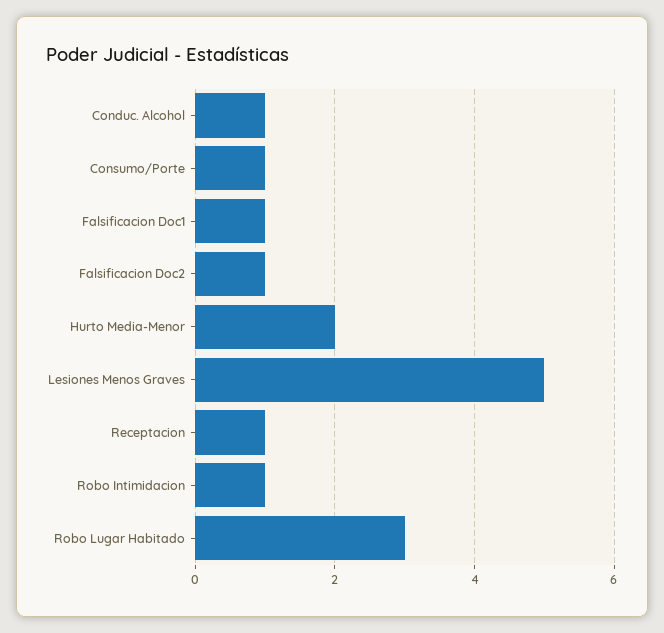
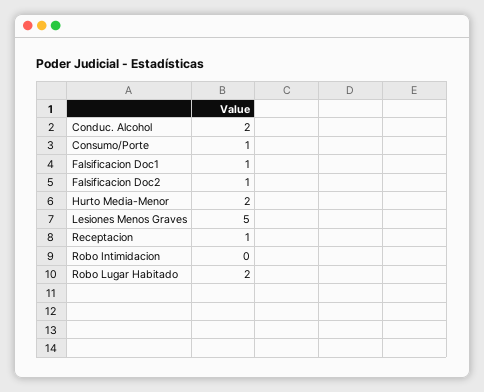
  {
-   "Conduc. Alcohol": 1,
+   "Conduc. Alcohol": 2,
    "Consumo/Porte": 1,
    "Falsificacion Doc1": 1,
    "Falsificacion Doc2": 1,
    "Hurto Media-Menor": 2,
    "Lesiones Menos Graves": 5,
    "Receptacion": 1,
-   "Robo Intimidacion": 1,
+   "Robo Intimidacion": 0,
-   "Robo Lugar Habitado": 3
+   "Robo Lugar Habitado": 2
  }

